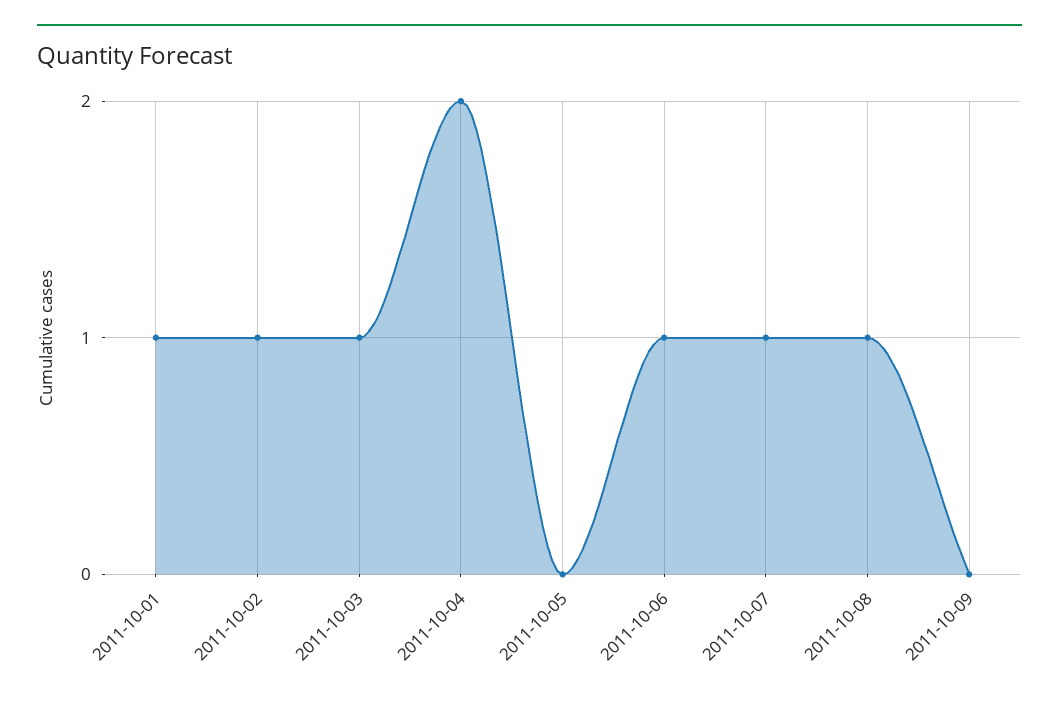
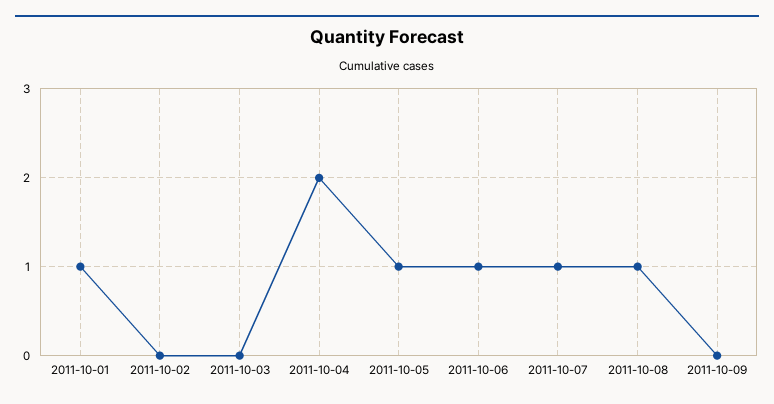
  {
    "2011-10-01": 1,
-   "2011-10-02": 1,
+   "2011-10-02": 0,
-   "2011-10-03": 1,
+   "2011-10-03": 0,
    "2011-10-04": 2,
-   "2011-10-05": 0,
+   "2011-10-05": 1,
    "2011-10-06": 1,
    "2011-10-07": 1,
    "2011-10-08": 1,
    "2011-10-09": 0
  }

